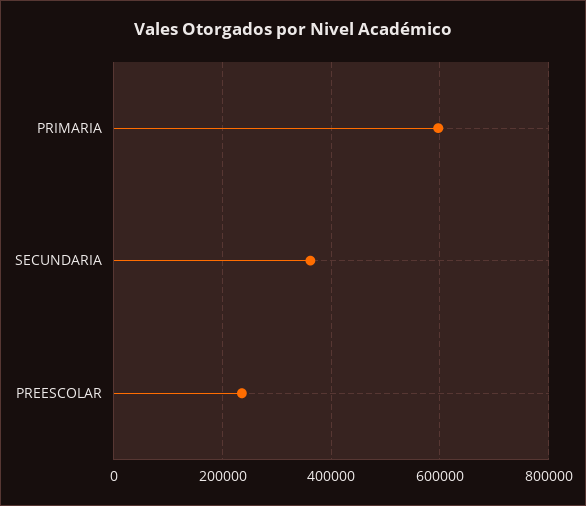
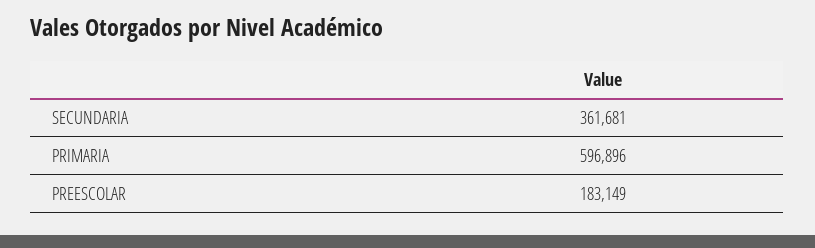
  {
    "PRIMARIA": 596896,
    "SECUNDARIA": 361681,
-   "PREESCOLAR": 240000
+   "PREESCOLAR": 183149
  }

